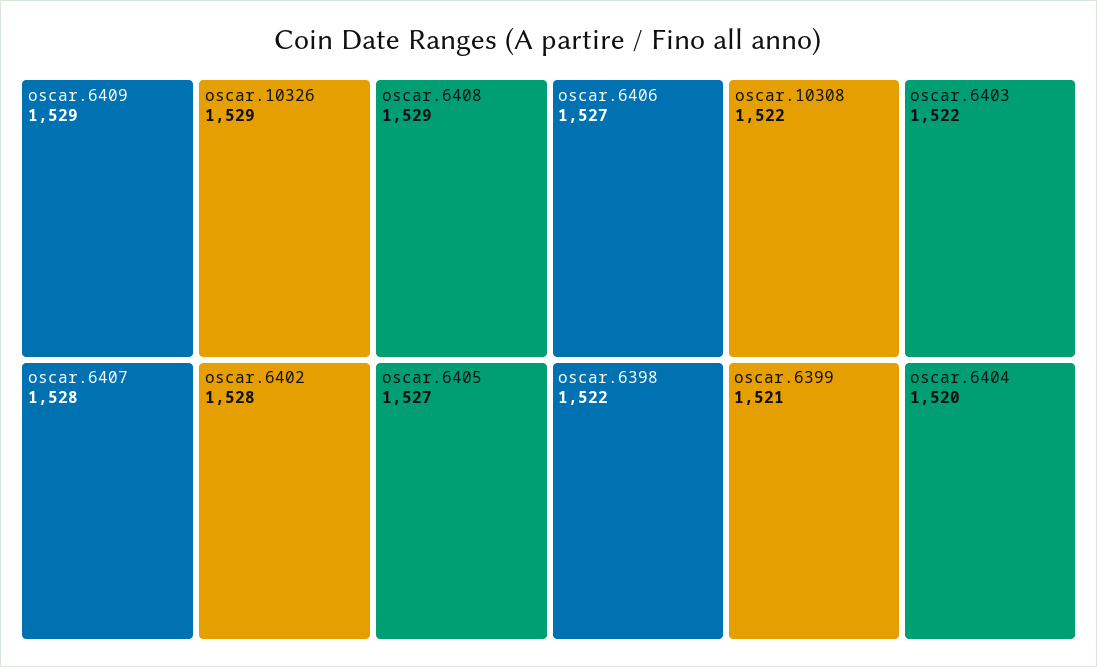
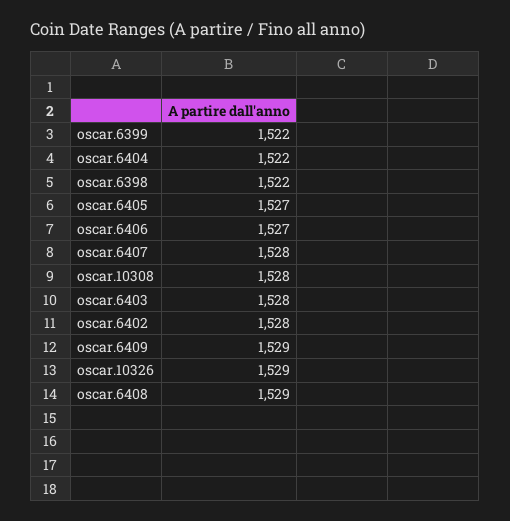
  {
    "oscar.6409": 1529,
    "oscar.10326": 1529,
    "oscar.6408": 1529,
    "oscar.6407": 1528,
    "oscar.6402": 1528,
    "oscar.6405": 1527,
    "oscar.6406": 1527,
-   "oscar.10308": 1522,
+   "oscar.10308": 1528,
-   "oscar.6403": 1522,
+   "oscar.6403": 1528,
    "oscar.6398": 1522,
-   "oscar.6399": 1521,
+   "oscar.6399": 1522,
-   "oscar.6404": 1520
+   "oscar.6404": 1522
  }

